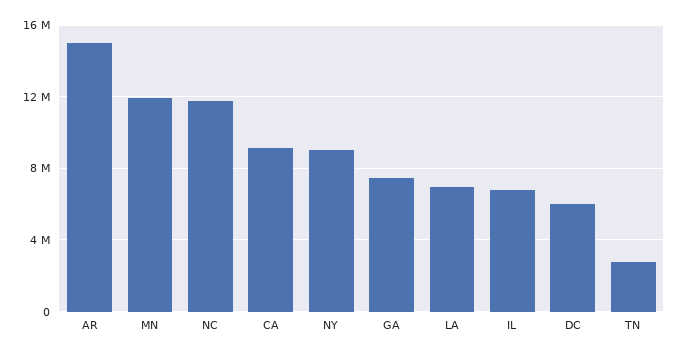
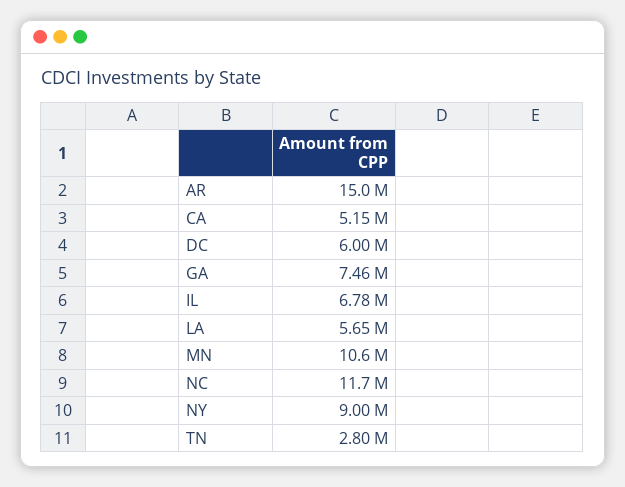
  {
    "AR": 15000000,
-   "MN": 12000000,
+   "MN": 10600000,
    "NC": 11700000,
-   "CA": 9000000,
+   "CA": 5150000,
    "NY": 9000000,
    "GA": 7460000,
-   "LA": 7000000,
+   "LA": 5650000,
    "IL": 6780000,
    "DC": 6000000,
    "TN": 2800000
  }

